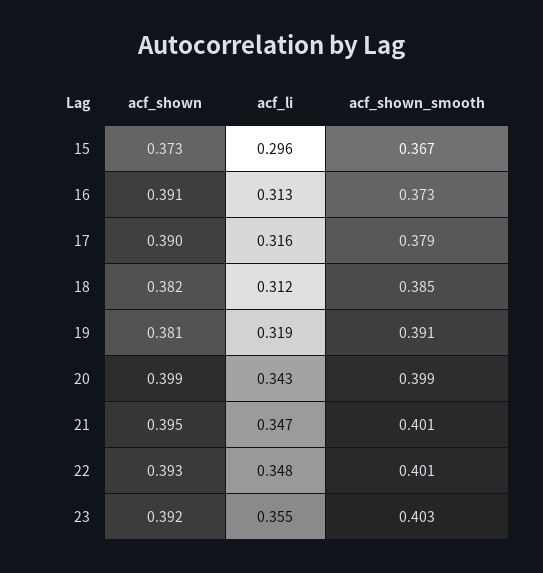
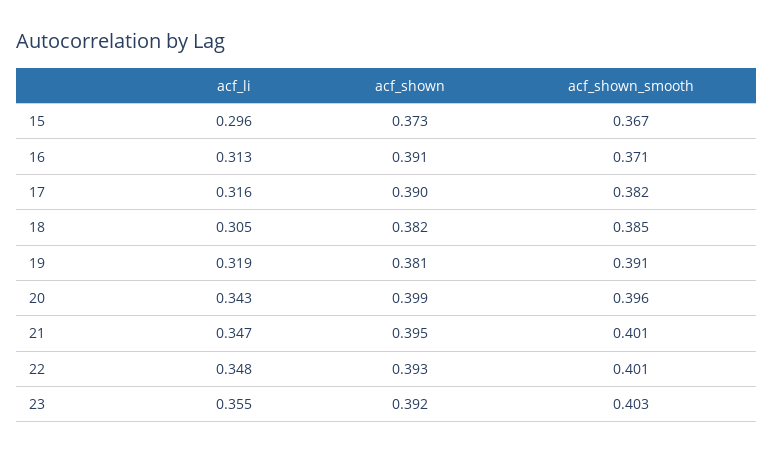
  {
    "acf_shown": {
      "15": 0.373,
      "16": 0.391,
      "17": 0.39,
      "18": 0.382,
      "19": 0.381,
      "20": 0.399,
      "21": 0.395,
      "22": 0.393,
      "23": 0.392
    },
    "acf_li": {
      "15": 0.296,
      "16": 0.313,
      "17": 0.316,
-     "18": 0.312,
+     "18": 0.305,
      "19": 0.319,
      "20": 0.343,
      "21": 0.347,
      "22": 0.348,
      "23": 0.355
    },
    "acf_shown_smooth": {
      "15": 0.367,
-     "16": 0.373,
+     "16": 0.371,
-     "17": 0.379,
+     "17": 0.382,
      "18": 0.385,
      "19": 0.391,
-     "20": 0.399,
+     "20": 0.396,
      "21": 0.401,
      "22": 0.401,
      "23": 0.403
    }
  }

